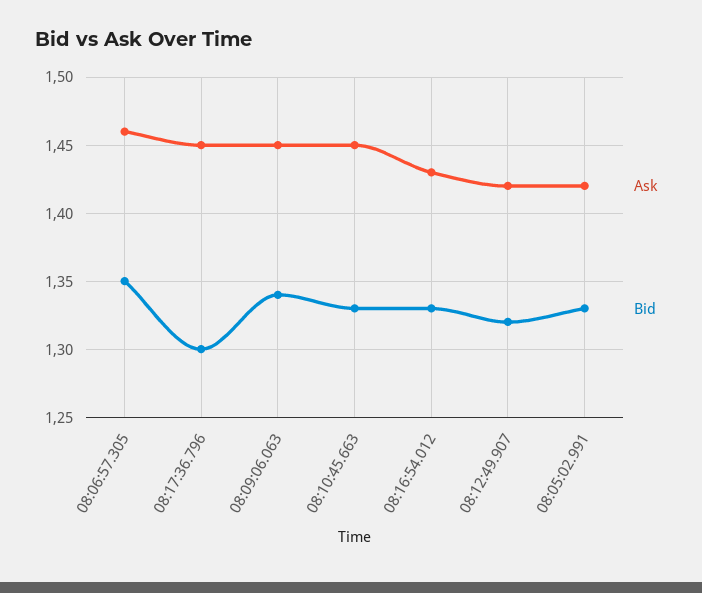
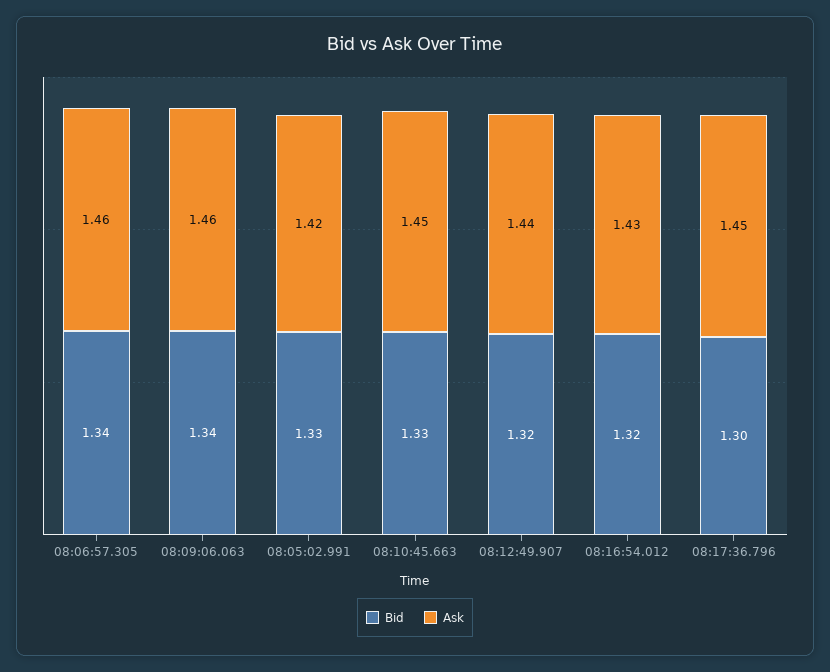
  {
    "Ask": {
      "08:06:57.305": 1.46,
      "08:17:36.796": 1.45,
-     "08:09:06.063": 1.45,
+     "08:09:06.063": 1.46,
      "08:10:45.663": 1.45,
      "08:16:54.012": 1.43,
-     "08:12:49.907": 1.42,
+     "08:12:49.907": 1.44,
      "08:05:02.991": 1.42
    },
    "Bid": {
-     "08:06:57.305": 1.35,
+     "08:06:57.305": 1.34,
      "08:17:36.796": 1.3,
      "08:09:06.063": 1.34,
      "08:10:45.663": 1.33,
-     "08:16:54.012": 1.33,
+     "08:16:54.012": 1.32,
      "08:12:49.907": 1.32,
      "08:05:02.991": 1.33
    }
  }

